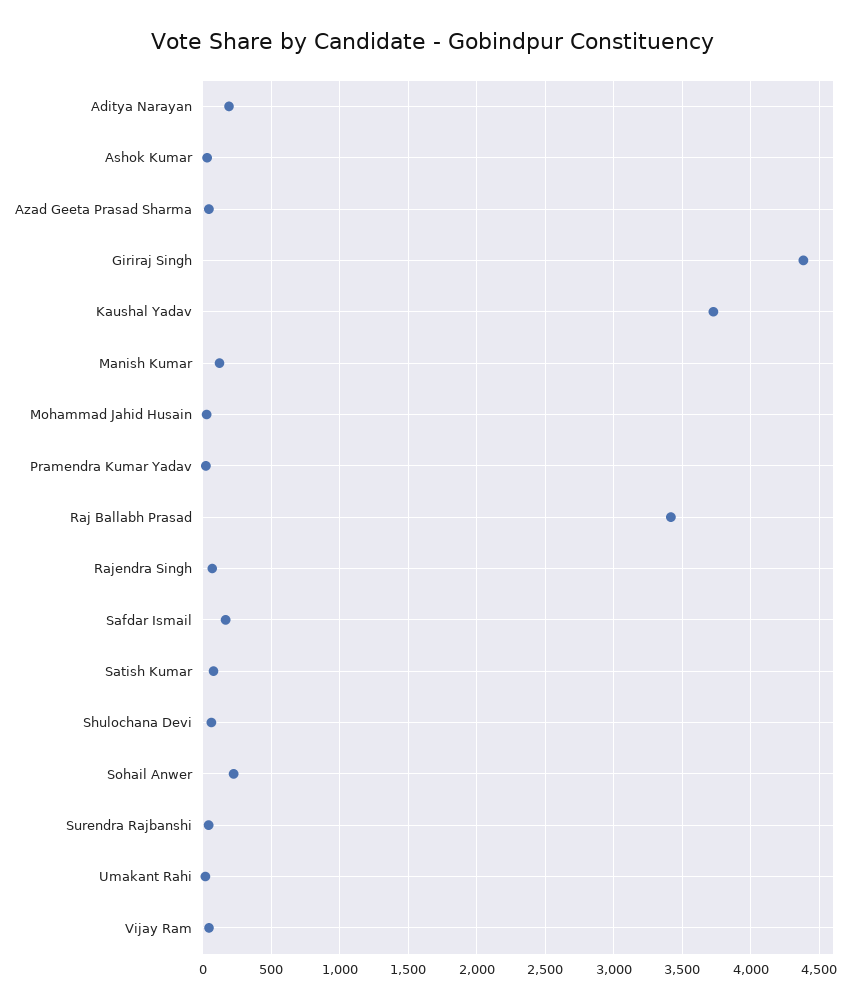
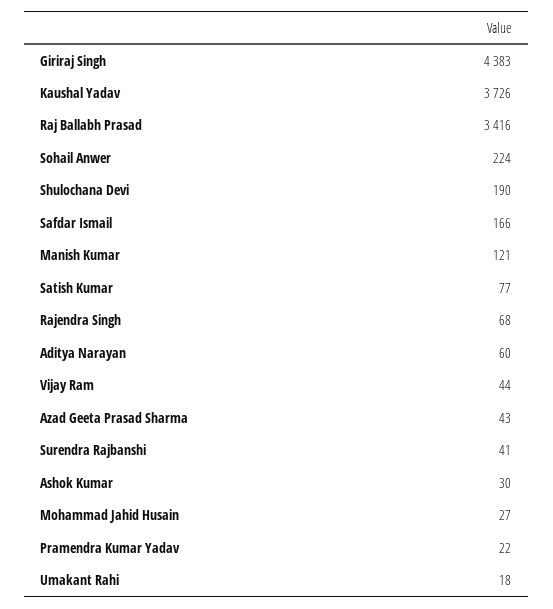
  {
-   "Aditya Narayan": 200,
+   "Aditya Narayan": 60,
    "Ashok Kumar": 30,
    "Azad Geeta Prasad Sharma": 43,
    "Giriraj Singh": 4383,
    "Kaushal Yadav": 3726,
    "Manish Kumar": 121,
    "Mohammad Jahid Husain": 27,
    "Pramendra Kumar Yadav": 22,
    "Raj Ballabh Prasad": 3416,
    "Rajendra Singh": 68,
    "Safdar Ismail": 166,
    "Satish Kumar": 77,
-   "Shulochana Devi": 50,
+   "Shulochana Devi": 190,
    "Sohail Anwer": 224,
    "Surendra Rajbanshi": 41,
    "Umakant Rahi": 18,
    "Vijay Ram": 44
  }

